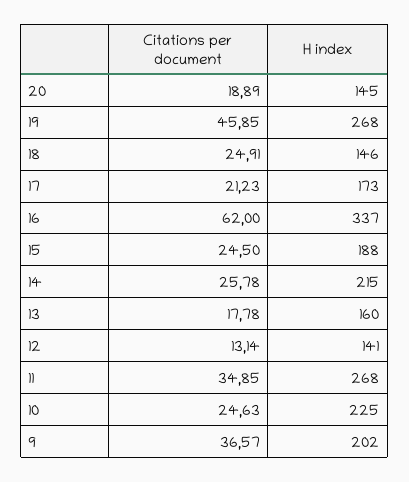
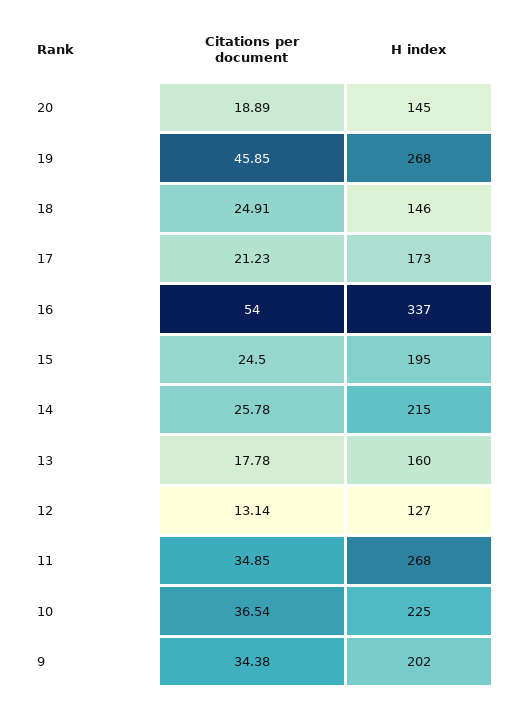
  {
    "Citations per document": {
      "20": 18.89,
      "19": 45.85,
      "18": 24.91,
      "17": 21.23,
-     "16": 62,
+     "16": 54,
      "15": 24.5,
      "14": 25.78,
      "13": 17.78,
      "12": 13.14,
      "11": 34.85,
-     "10": 24.63,
+     "10": 36.54,
-     "9": 36.57
+     "9": 34.38
    },
    "H index": {
      "20": 145,
      "19": 268,
      "18": 146,
      "17": 173,
      "16": 337,
-     "15": 188,
+     "15": 195,
      "14": 215,
      "13": 160,
-     "12": 141,
+     "12": 127,
      "11": 268,
      "10": 225,
      "9": 202
    }
  }

